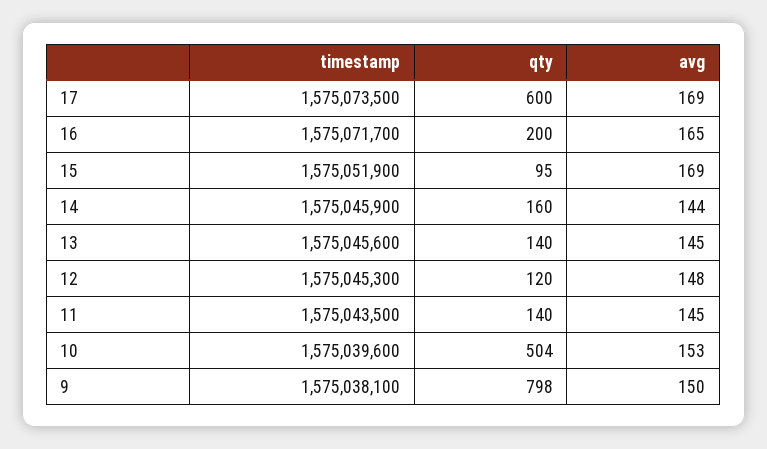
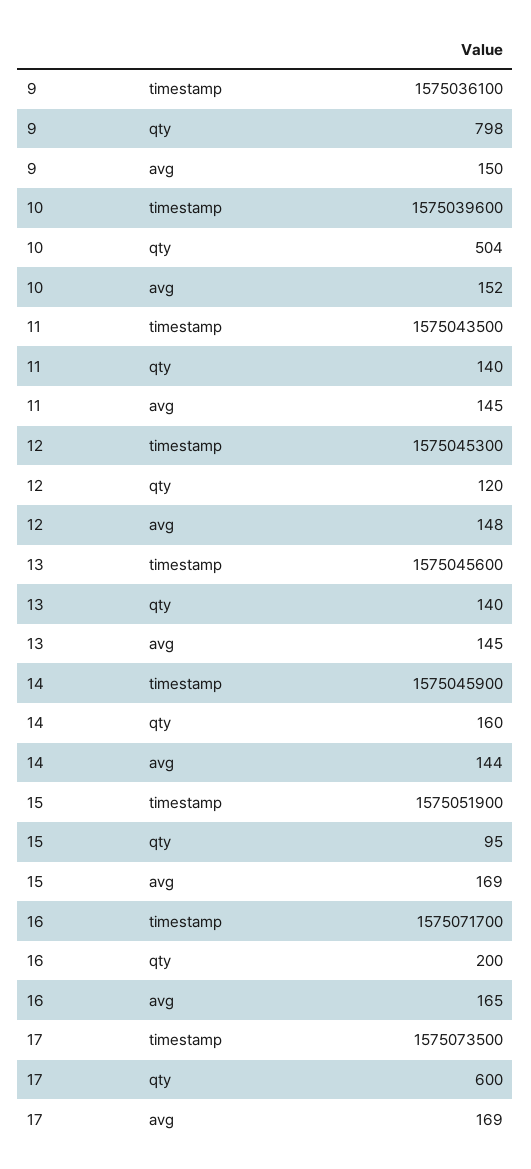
  {
    "timestamp": {
      "17": 1575073500,
      "16": 1575071700,
      "15": 1575051900,
      "14": 1575045900,
      "13": 1575045600,
      "12": 1575045300,
      "11": 1575043500,
      "10": 1575039600,
-     "9": 1575038100
+     "9": 1575036100
    },
    "qty": {
      "17": 600,
      "16": 200,
      "15": 95,
      "14": 160,
      "13": 140,
      "12": 120,
      "11": 140,
      "10": 504,
      "9": 798
    },
    "avg": {
      "17": 169,
      "16": 165,
      "15": 169,
      "14": 144,
      "13": 145,
      "12": 148,
      "11": 145,
-     "10": 153,
+     "10": 152,
      "9": 150
    }
  }

